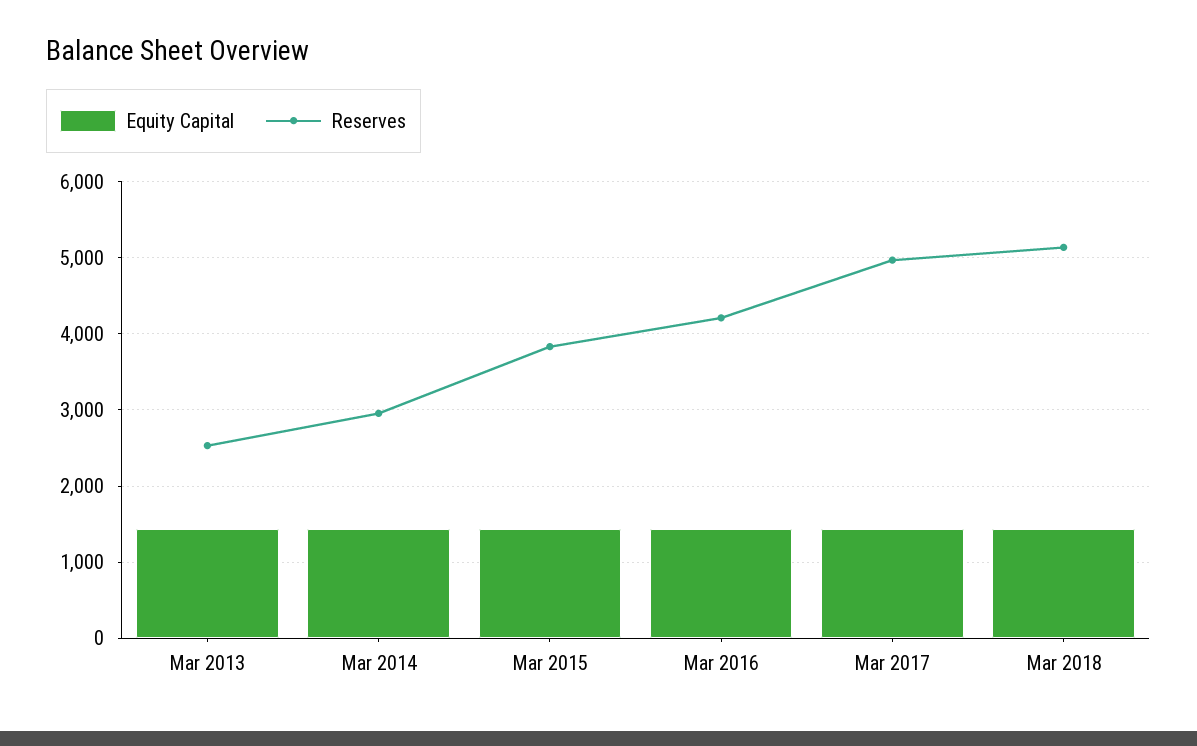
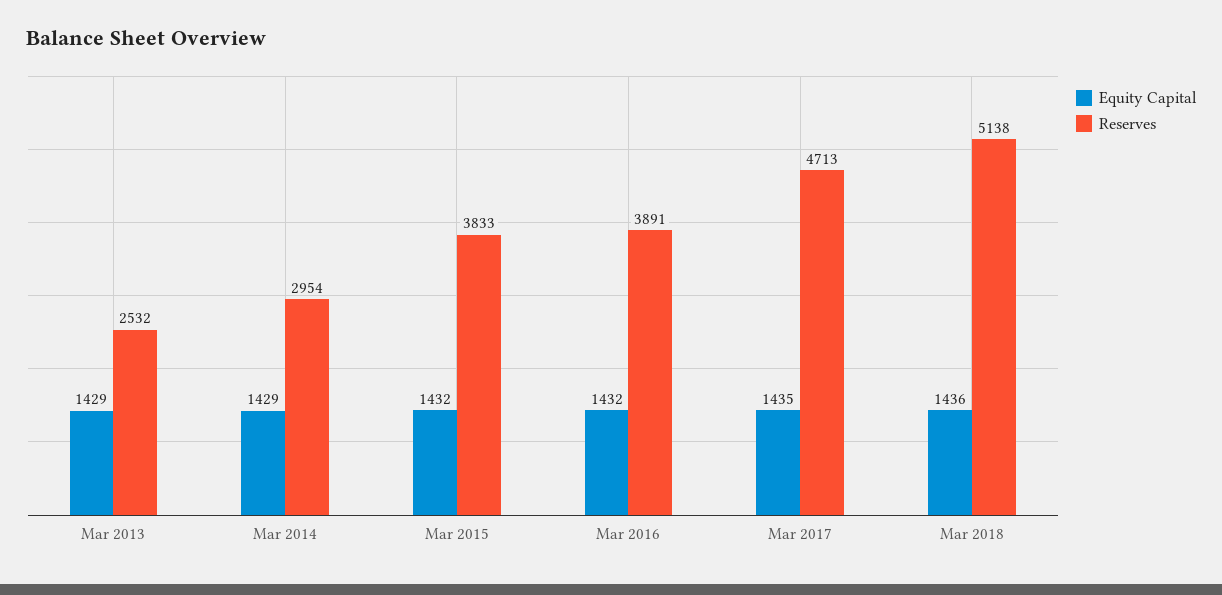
  {
    "Equity Capital": {
      "Mar 2013": 1429,
      "Mar 2014": 1429,
      "Mar 2015": 1432,
      "Mar 2016": 1432,
      "Mar 2017": 1435,
      "Mar 2018": 1436
    },
    "Reserves": {
      "Mar 2013": 2532,
      "Mar 2014": 2954,
      "Mar 2015": 3833,
-     "Mar 2016": 4200,
+     "Mar 2016": 3891,
-     "Mar 2017": 5000,
+     "Mar 2017": 4713,
      "Mar 2018": 5138
    }
  }

